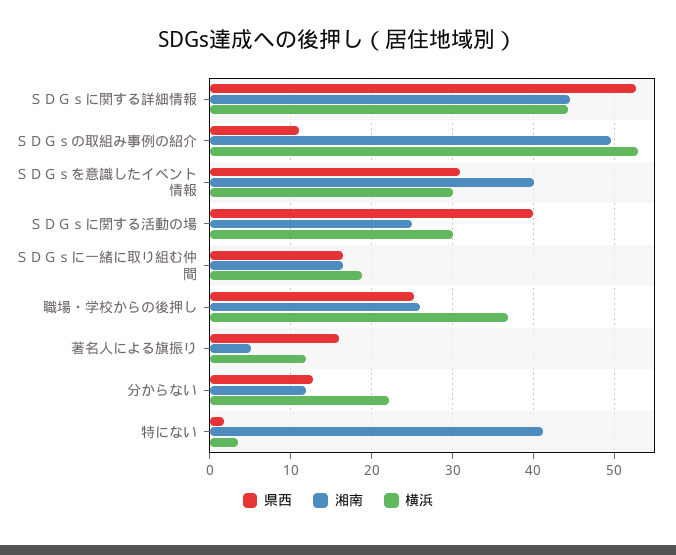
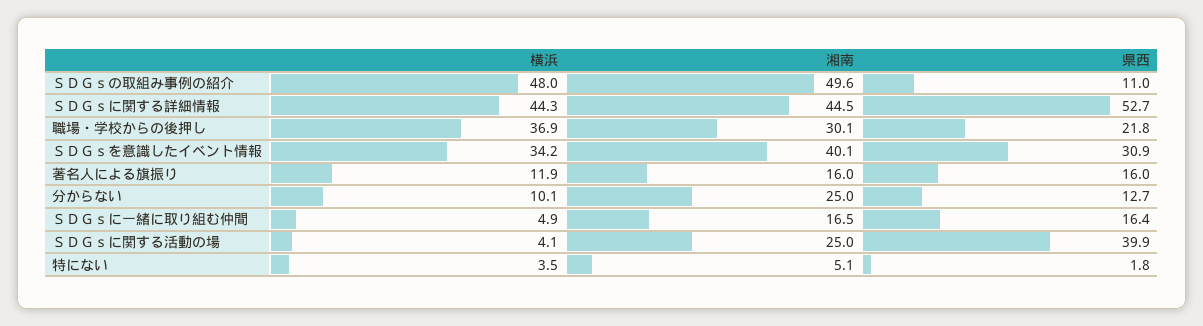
  {
    "県西": {
      "ＳＤＧｓに関する詳細情報": 52.7,
      "ＳＤＧｓの取組み事例の紹介": 11,
      "ＳＤＧｓを意識したイベント情報": 30.9,
      "ＳＤＧｓに関する活動の場": 39.9,
      "ＳＤＧｓに一緒に取り組む仲間": 16.4,
-     "職場・学校からの後押し": 25,
+     "職場・学校からの後押し": 21.8,
      "著名人による旗振り": 16,
      "分からない": 12.7,
      "特にない": 1.8
    },
    "湘南": {
      "ＳＤＧｓに関する詳細情報": 44.5,
      "ＳＤＧｓの取組み事例の紹介": 49.6,
      "ＳＤＧｓを意識したイベント情報": 40.1,
      "ＳＤＧｓに関する活動の場": 25,
      "ＳＤＧｓに一緒に取り組む仲間": 16.5,
-     "職場・学校からの後押し": 26,
+     "職場・学校からの後押し": 30.1,
-     "著名人による旗振り": 5,
+     "著名人による旗振り": 16,
-     "分からない": 12,
+     "分からない": 25,
-     "特にない": 41
+     "特にない": 5.1
    },
    "横浜": {
      "ＳＤＧｓに関する詳細情報": 44.3,
-     "ＳＤＧｓの取組み事例の紹介": 53,
+     "ＳＤＧｓの取組み事例の紹介": 48,
-     "ＳＤＧｓを意識したイベント情報": 30,
+     "ＳＤＧｓを意識したイベント情報": 34.2,
-     "ＳＤＧｓに関する活動の場": 30,
+     "ＳＤＧｓに関する活動の場": 4.1,
-     "ＳＤＧｓに一緒に取り組む仲間": 19,
+     "ＳＤＧｓに一緒に取り組む仲間": 4.9,
      "職場・学校からの後押し": 36.9,
      "著名人による旗振り": 11.9,
-     "分からない": 22,
+     "分からない": 10.1,
      "特にない": 3.5
    }
  }

